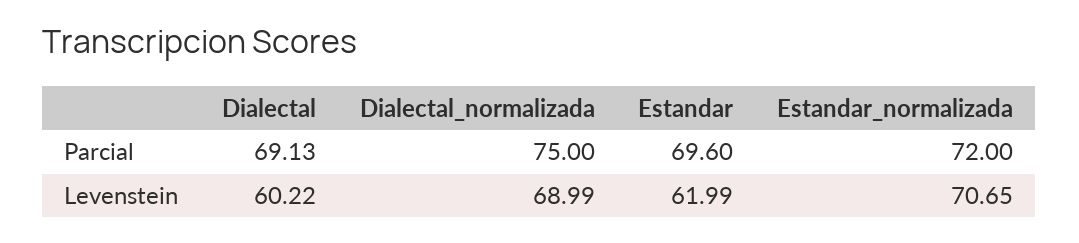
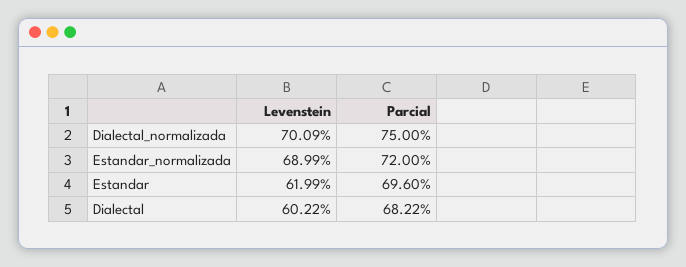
  {
    "Dialectal": {
-     "Parcial": 69.13,
+     "Parcial": 68.22,
      "Levenstein": 60.22
    },
    "Dialectal_normalizada": {
      "Parcial": 75,
-     "Levenstein": 68.99
+     "Levenstein": 70.09
    },
    "Estandar": {
      "Parcial": 69.6,
      "Levenstein": 61.99
    },
    "Estandar_normalizada": {
      "Parcial": 72,
-     "Levenstein": 70.65
+     "Levenstein": 68.99
    }
  }

